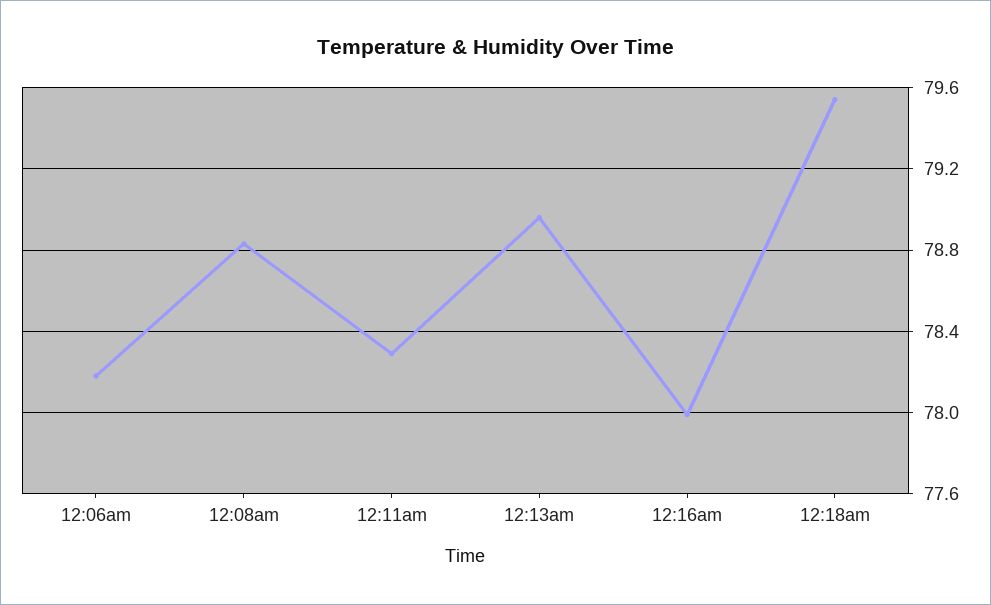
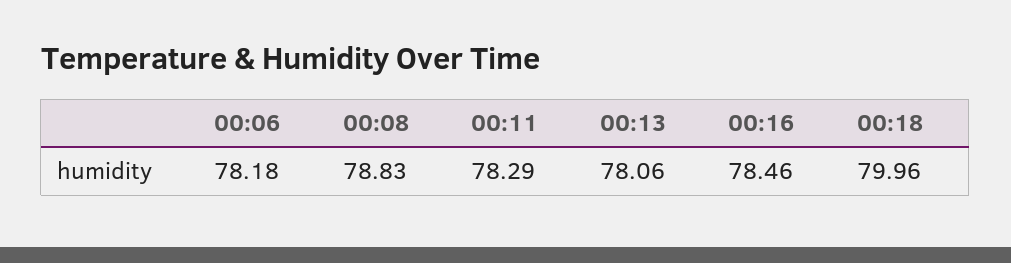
  {
    "12:06am": 78.18,
    "12:08am": 78.83,
    "12:11am": 78.29,
-   "12:13am": 78.95,
+   "12:13am": 78.06,
-   "12:16am": 78,
+   "12:16am": 78.46,
-   "12:18am": 79.55
+   "12:18am": 79.96
  }

